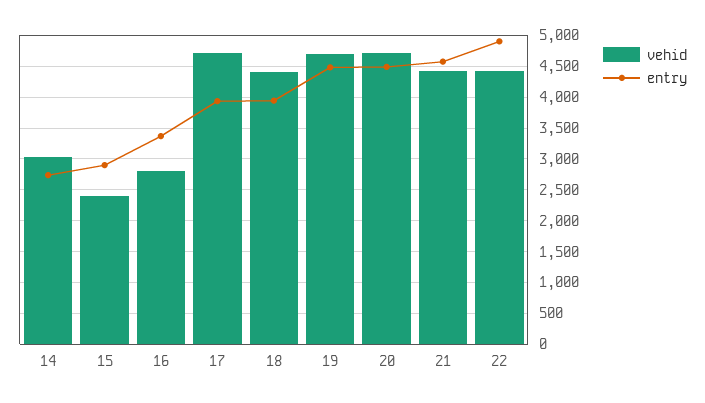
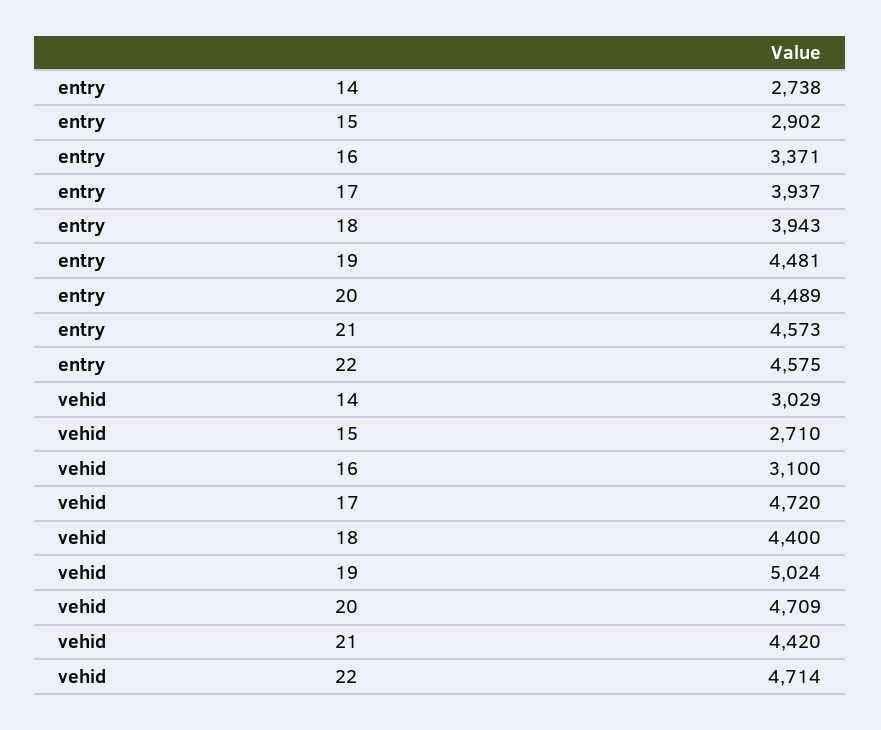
  {
    "vehid": {
      "14": 3029,
-     "15": 2400,
+     "15": 2710,
-     "16": 2800,
+     "16": 3100,
      "17": 4720,
      "18": 4400,
-     "19": 4700,
+     "19": 5024,
      "20": 4709,
      "21": 4420,
-     "22": 4400
+     "22": 4714
    },
    "entry": {
      "14": 2738,
      "15": 2902,
      "16": 3371,
      "17": 3937,
      "18": 3943,
      "19": 4481,
      "20": 4489,
      "21": 4573,
-     "22": 4900
+     "22": 4575
    }
  }

